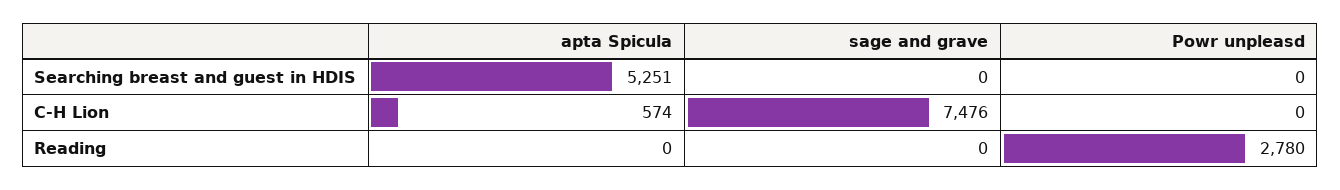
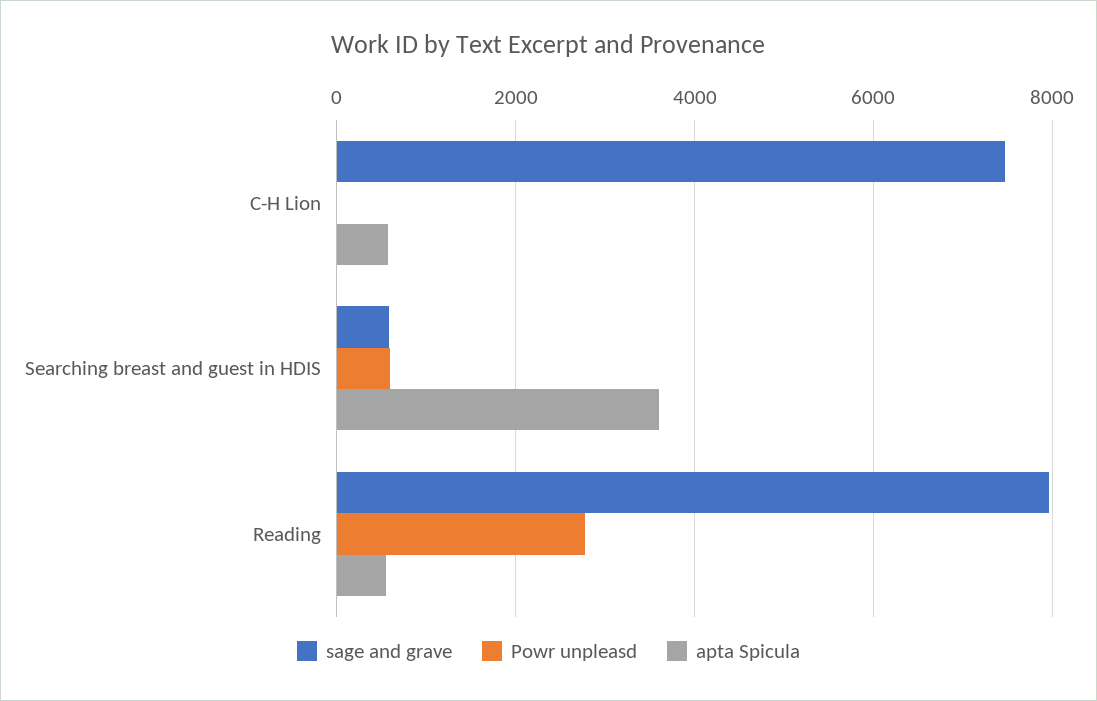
  {
    "apta Spicula": {
-     "Searching breast and guest in HDIS": 5251,
+     "Searching breast and guest in HDIS": 3600,
      "C-H Lion": 574,
-     "Reading": 0
+     "Reading": 600
    },
    "sage and grave": {
-     "Searching breast and guest in HDIS": 0,
+     "Searching breast and guest in HDIS": 600,
      "C-H Lion": 7476,
-     "Reading": 0
+     "Reading": 8000
    },
    "Powr unpleasd": {
-     "Searching breast and guest in HDIS": 0,
+     "Searching breast and guest in HDIS": 600,
      "C-H Lion": 0,
      "Reading": 2780
    }
  }

